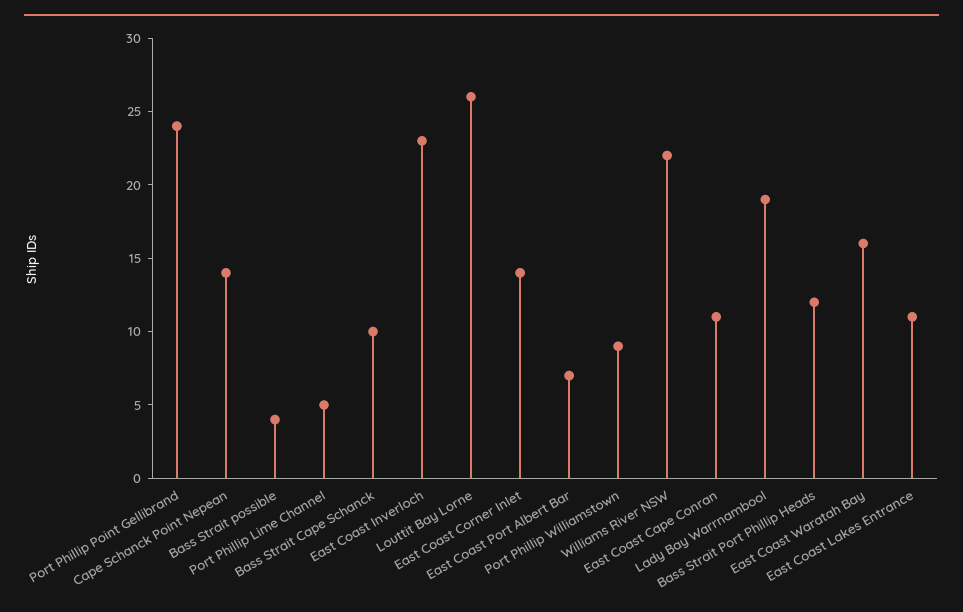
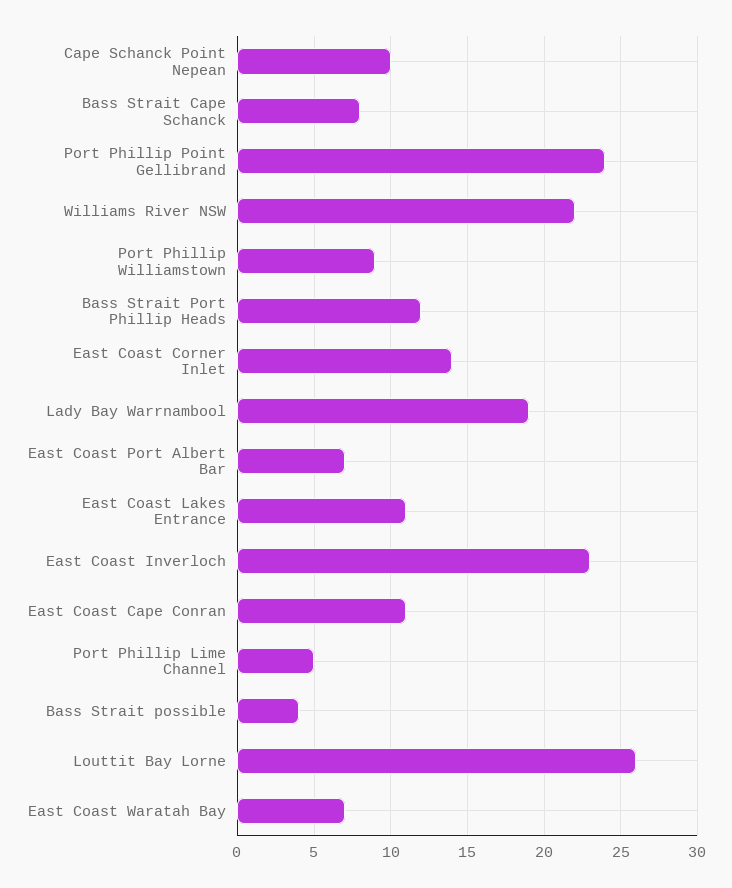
  {
    "Port Phillip Point Gellibrand": 24,
-   "Cape Schanck Point Nepean": 14,
+   "Cape Schanck Point Nepean": 10,
    "Bass Strait possible": 4,
    "Port Phillip Lime Channel": 5,
-   "Bass Strait Cape Schanck": 10,
+   "Bass Strait Cape Schanck": 8,
    "East Coast Inverloch": 23,
    "Louttit Bay Lorne": 26,
    "East Coast Corner Inlet": 14,
    "East Coast Port Albert Bar": 7,
    "Port Phillip Williamstown": 9,
    "Williams River NSW": 22,
    "East Coast Cape Conran": 11,
    "Lady Bay Warrnambool": 19,
    "Bass Strait Port Phillip Heads": 12,
-   "East Coast Waratah Bay": 16,
+   "East Coast Waratah Bay": 7,
    "East Coast Lakes Entrance": 11
  }

